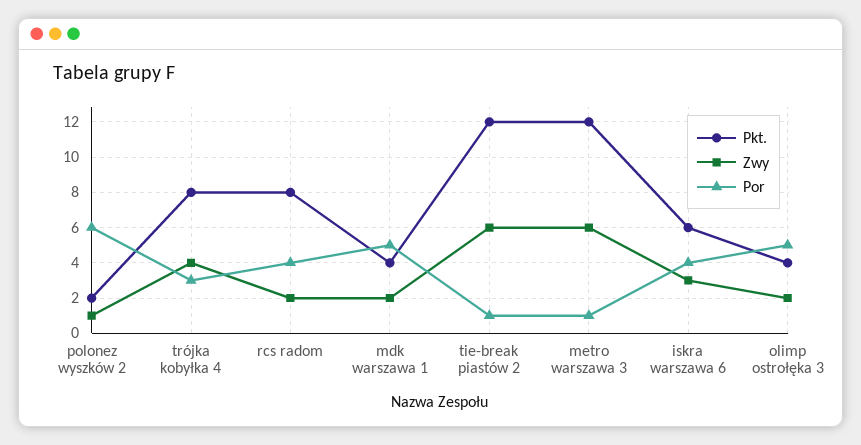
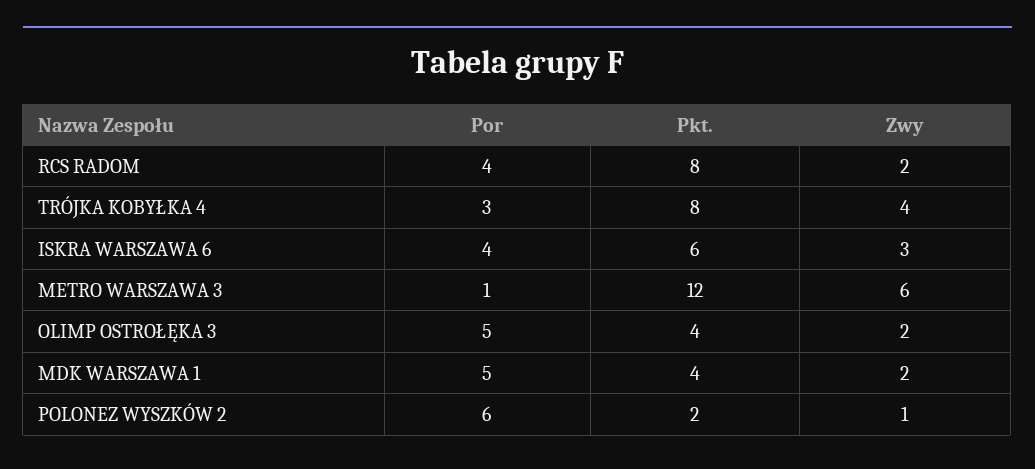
  {
    "Pkt.": {
      "polonez wyszków 2": 2,
      "trójka kobyłka 4": 8,
      "rcs radom": 8,
      "mdk warszawa 1": 4,
-     "tie-break piastów 2": 12,
      "metro warszawa 3": 12,
      "iskra warszawa 6": 6,
      "olimp ostrołęka 3": 4
    },
    "Zwy": {
      "polonez wyszków 2": 1,
      "trójka kobyłka 4": 4,
      "rcs radom": 2,
      "mdk warszawa 1": 2,
-     "tie-break piastów 2": 6,
      "metro warszawa 3": 6,
      "iskra warszawa 6": 3,
      "olimp ostrołęka 3": 2
    },
    "Por": {
      "polonez wyszków 2": 6,
      "trójka kobyłka 4": 3,
      "rcs radom": 4,
      "mdk warszawa 1": 5,
-     "tie-break piastów 2": 1,
      "metro warszawa 3": 1,
      "iskra warszawa 6": 4,
      "olimp ostrołęka 3": 5
    }
  }

